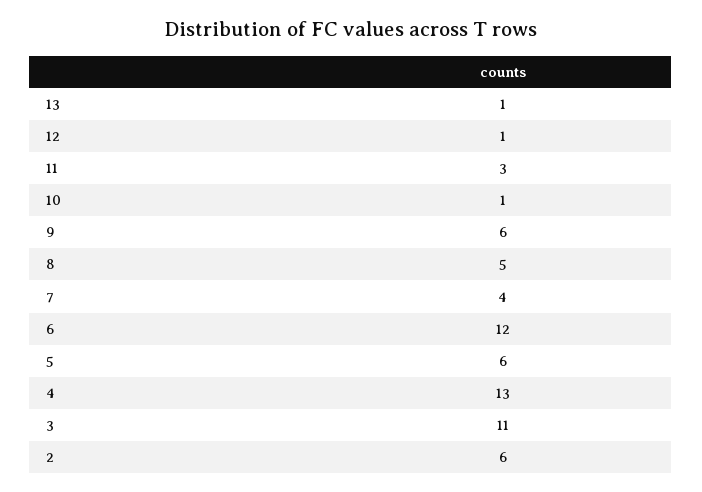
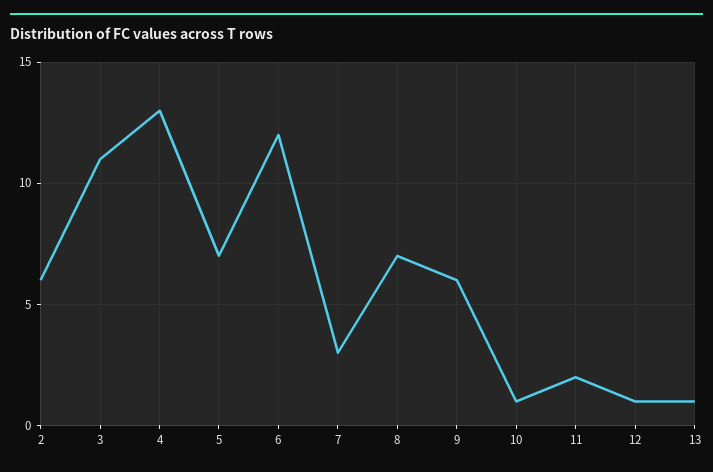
  {
    "13": 1,
    "12": 1,
-   "11": 3,
+   "11": 2,
    "10": 1,
    "9": 6,
-   "8": 5,
+   "8": 7,
-   "7": 4,
+   "7": 3,
    "6": 12,
-   "5": 6,
+   "5": 7,
    "4": 13,
    "3": 11,
    "2": 6
  }

